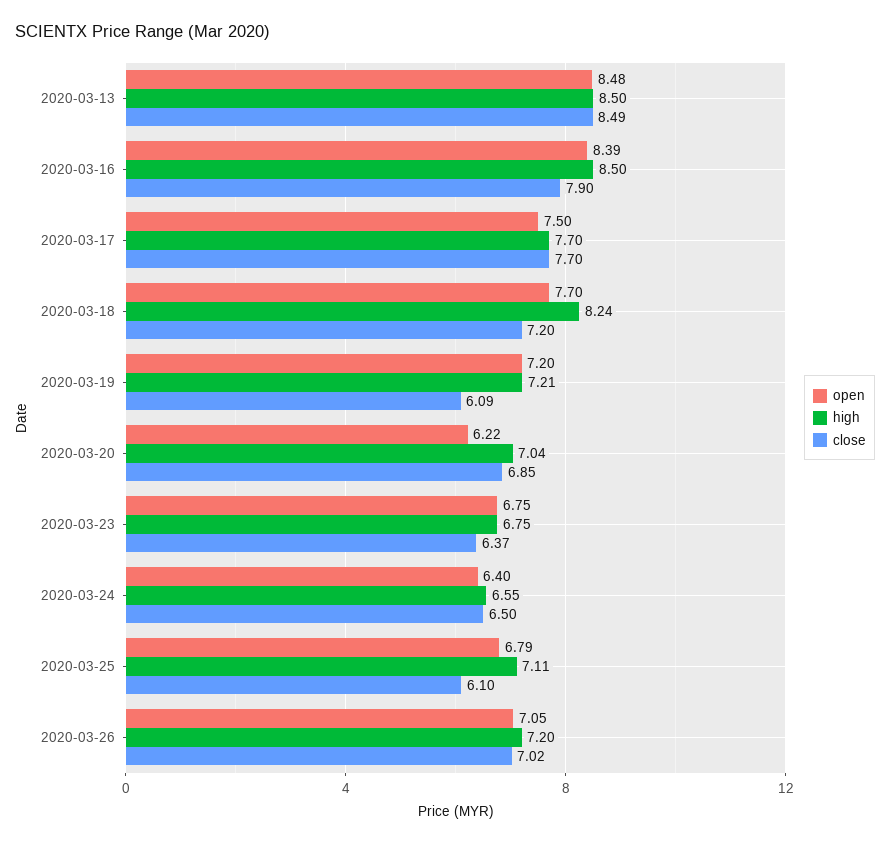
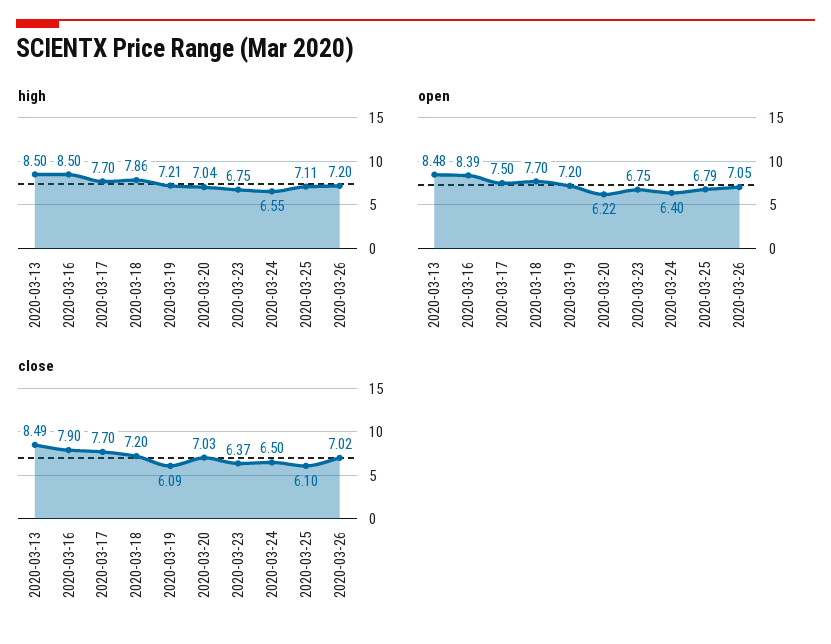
  {
    "open": {
      "2020-03-13": 8.48,
      "2020-03-16": 8.39,
      "2020-03-17": 7.5,
      "2020-03-18": 7.7,
      "2020-03-19": 7.2,
      "2020-03-20": 6.22,
      "2020-03-23": 6.75,
      "2020-03-24": 6.4,
      "2020-03-25": 6.79,
      "2020-03-26": 7.05
    },
    "high": {
      "2020-03-13": 8.5,
      "2020-03-16": 8.5,
      "2020-03-17": 7.7,
-     "2020-03-18": 8.24,
+     "2020-03-18": 7.86,
      "2020-03-19": 7.21,
      "2020-03-20": 7.04,
      "2020-03-23": 6.75,
      "2020-03-24": 6.55,
      "2020-03-25": 7.11,
      "2020-03-26": 7.2
    },
    "close": {
      "2020-03-13": 8.49,
      "2020-03-16": 7.9,
      "2020-03-17": 7.7,
      "2020-03-18": 7.2,
      "2020-03-19": 6.09,
-     "2020-03-20": 6.85,
+     "2020-03-20": 7.03,
      "2020-03-23": 6.37,
      "2020-03-24": 6.5,
      "2020-03-25": 6.1,
      "2020-03-26": 7.02
    }
  }

